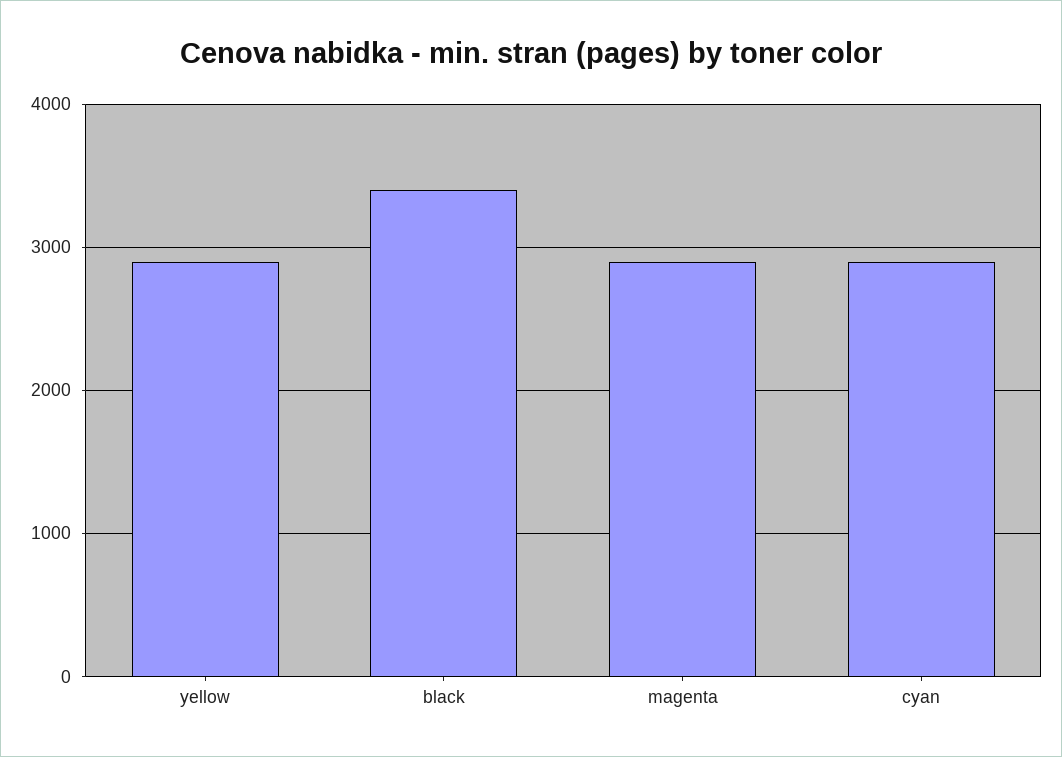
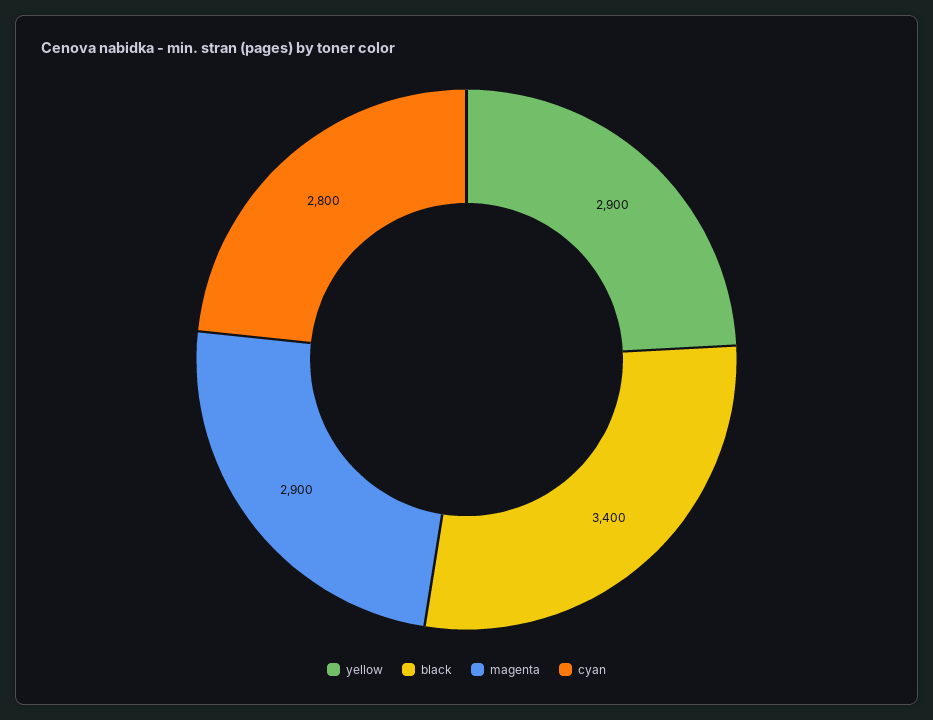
  {
    "yellow": 2900,
    "black": 3400,
    "magenta": 2900,
-   "cyan": 2900
+   "cyan": 2800
  }

